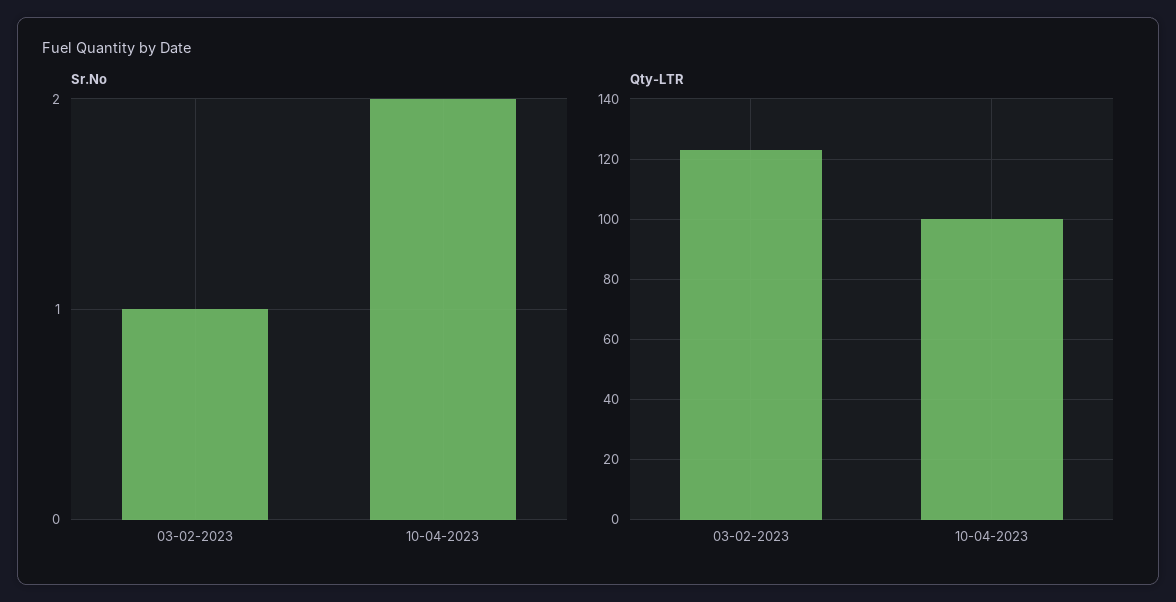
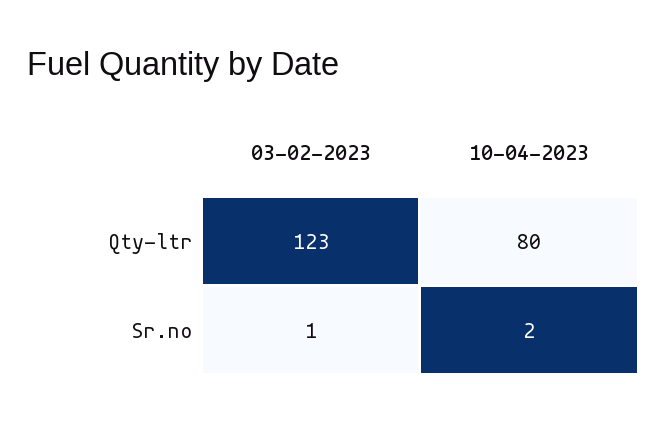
  {
    "Sr.No": {
      "03-02-2023": 1,
      "10-04-2023": 2
    },
    "Qty-LTR": {
      "03-02-2023": 123,
-     "10-04-2023": 100
+     "10-04-2023": 80
    }
  }

